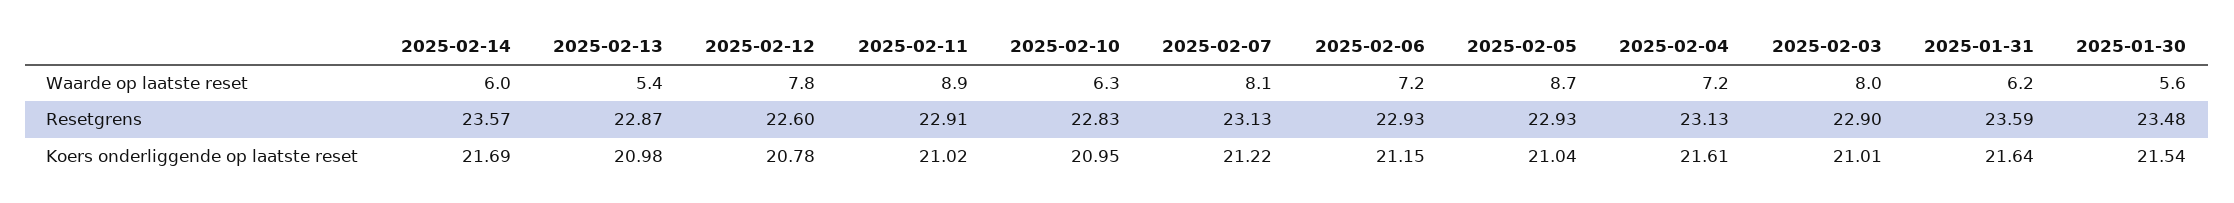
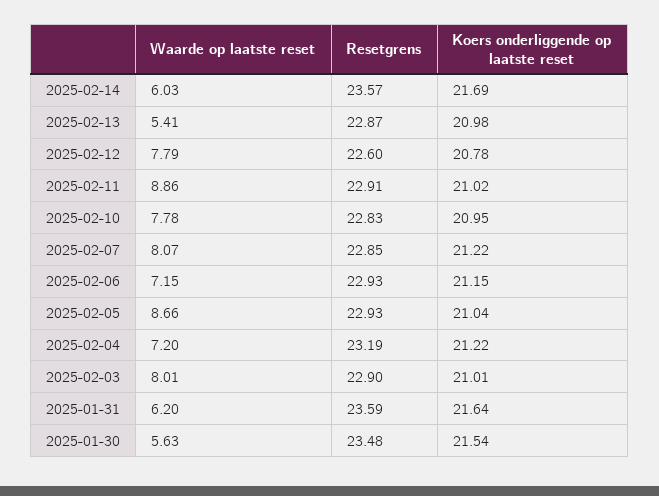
  {
    "2025-02-14": {
      "Waarde op laatste reset": 6.03,
      "Resetgrens": 23.57,
      "Koers onderliggende op laatste reset": 21.69
    },
    "2025-02-13": {
      "Waarde op laatste reset": 5.41,
      "Resetgrens": 22.87,
      "Koers onderliggende op laatste reset": 20.98
    },
    "2025-02-12": {
      "Waarde op laatste reset": 7.79,
      "Resetgrens": 22.6,
      "Koers onderliggende op laatste reset": 20.78
    },
    "2025-02-11": {
      "Waarde op laatste reset": 8.86,
      "Resetgrens": 22.91,
      "Koers onderliggende op laatste reset": 21.02
    },
    "2025-02-10": {
-     "Waarde op laatste reset": 6.3,
+     "Waarde op laatste reset": 7.78,
      "Resetgrens": 22.83,
      "Koers onderliggende op laatste reset": 20.95
    },
    "2025-02-07": {
      "Waarde op laatste reset": 8.07,
-     "Resetgrens": 23.13,
+     "Resetgrens": 22.85,
      "Koers onderliggende op laatste reset": 21.22
    },
    "2025-02-06": {
      "Waarde op laatste reset": 7.15,
      "Resetgrens": 22.93,
      "Koers onderliggende op laatste reset": 21.15
    },
    "2025-02-05": {
      "Waarde op laatste reset": 8.66,
      "Resetgrens": 22.93,
      "Koers onderliggende op laatste reset": 21.04
    },
    "2025-02-04": {
      "Waarde op laatste reset": 7.2,
-     "Resetgrens": 23.13,
+     "Resetgrens": 23.19,
-     "Koers onderliggende op laatste reset": 21.61
+     "Koers onderliggende op laatste reset": 21.22
    },
    "2025-02-03": {
      "Waarde op laatste reset": 8.01,
      "Resetgrens": 22.9,
      "Koers onderliggende op laatste reset": 21.01
    },
    "2025-01-31": {
      "Waarde op laatste reset": 6.2,
      "Resetgrens": 23.59,
      "Koers onderliggende op laatste reset": 21.64
    },
    "2025-01-30": {
      "Waarde op laatste reset": 5.63,
      "Resetgrens": 23.48,
      "Koers onderliggende op laatste reset": 21.54
    }
  }

